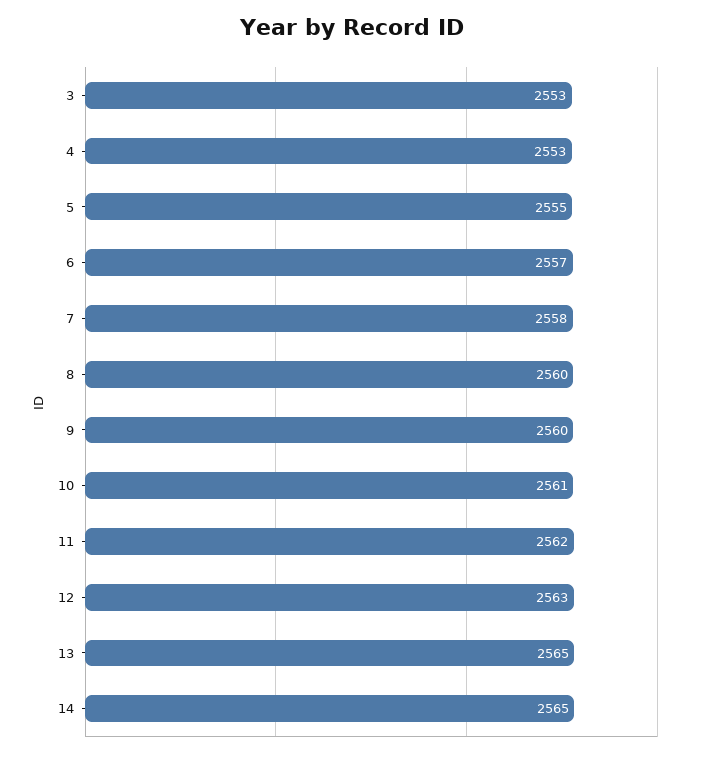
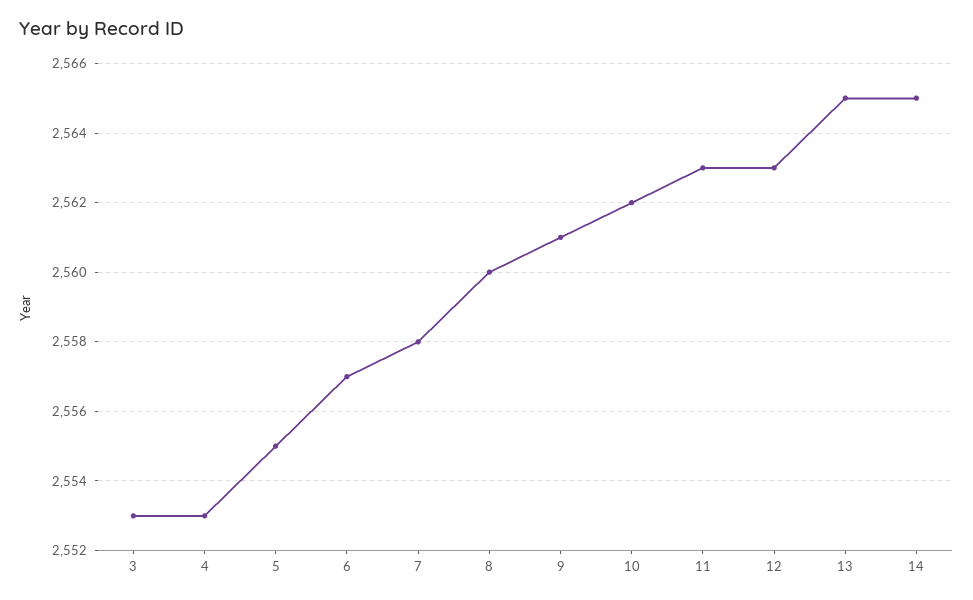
  {
    "3": 2553,
    "4": 2553,
    "5": 2555,
    "6": 2557,
    "7": 2558,
    "8": 2560,
-   "9": 2560,
+   "9": 2561,
-   "10": 2561,
+   "10": 2562,
-   "11": 2562,
+   "11": 2563,
    "12": 2563,
    "13": 2565,
    "14": 2565
  }

